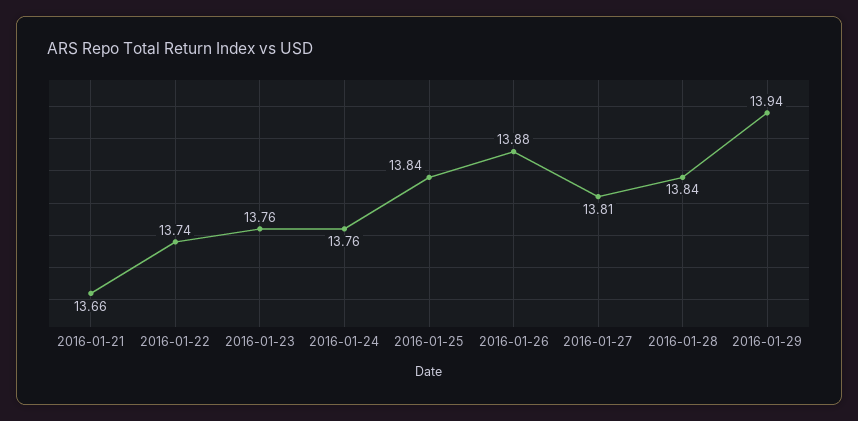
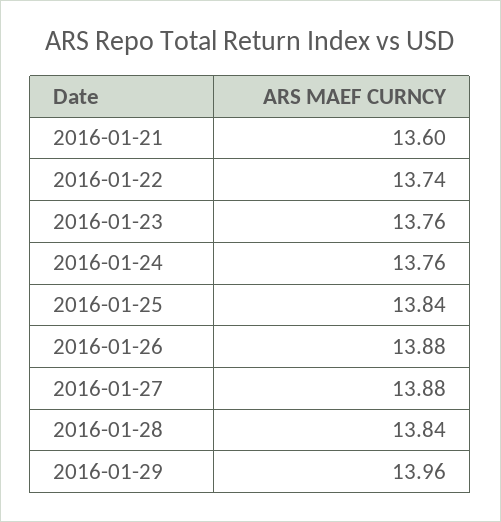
  {
-   "2016-01-21": 13.66,
+   "2016-01-21": 13.6,
    "2016-01-22": 13.74,
    "2016-01-23": 13.76,
    "2016-01-24": 13.76,
    "2016-01-25": 13.84,
    "2016-01-26": 13.88,
-   "2016-01-27": 13.81,
+   "2016-01-27": 13.88,
    "2016-01-28": 13.84,
-   "2016-01-29": 13.94
+   "2016-01-29": 13.96
  }

